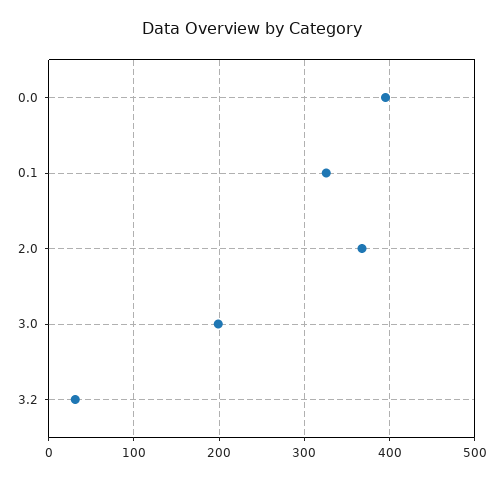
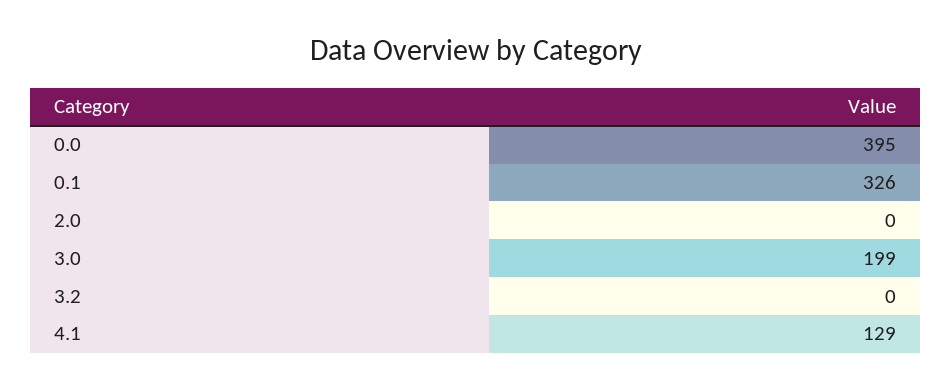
  {
    "0.0": 395,
    "0.1": 326,
-   "2.0": 370,
+   "2.0": 0,
    "3.0": 199,
-   "3.2": 30
+   "3.2": 0,
+   "4.1": 129
  }

